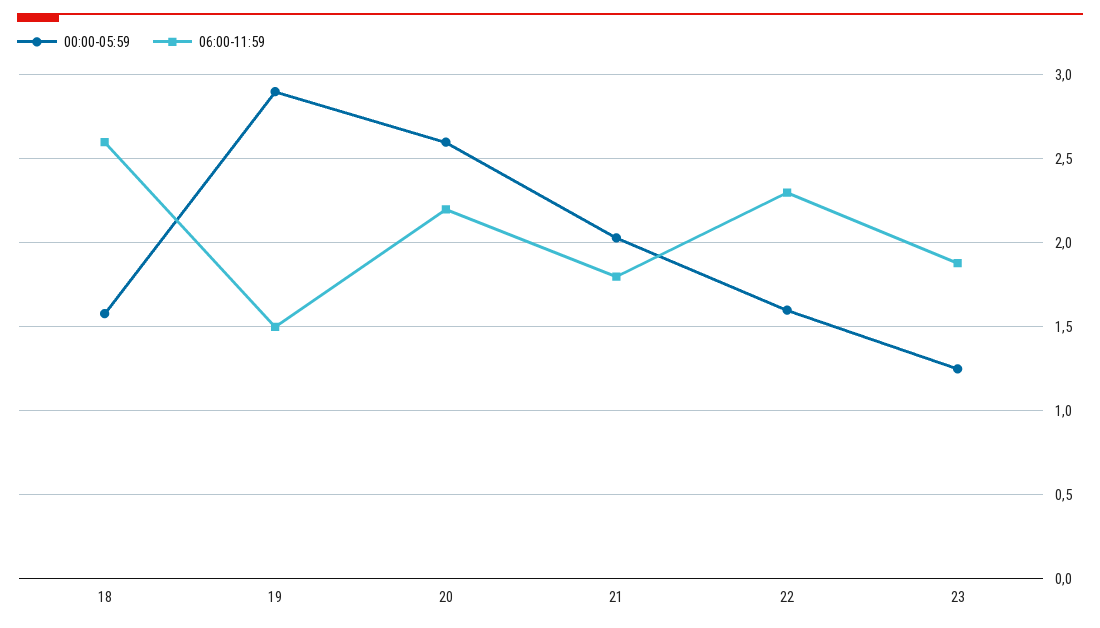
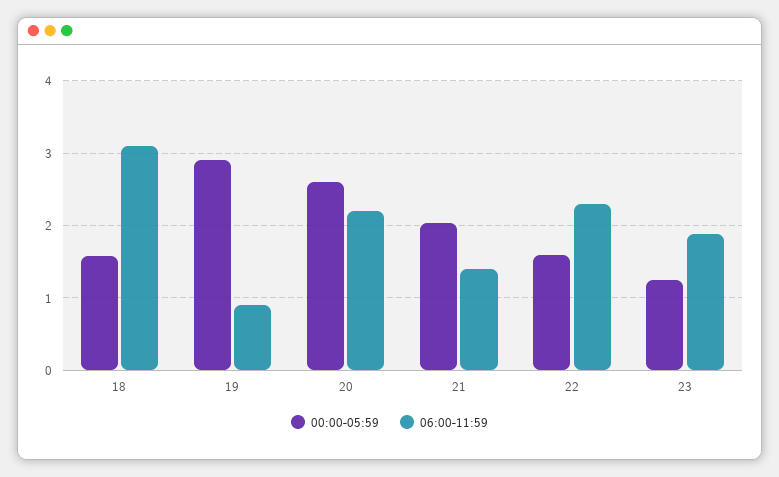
  {
    "00:00-05:59": {
      "18": 1.6,
      "19": 2.9,
      "20": 2.6,
      "21": 2.05,
      "22": 1.6,
      "23": 1.25
    },
    "06:00-11:59": {
-     "18": 2.6,
+     "18": 3.1,
-     "19": 1.5,
+     "19": 0.9,
      "20": 2.2,
-     "21": 1.8,
+     "21": 1.4,
      "22": 2.3,
      "23": 1.9
    }
  }

